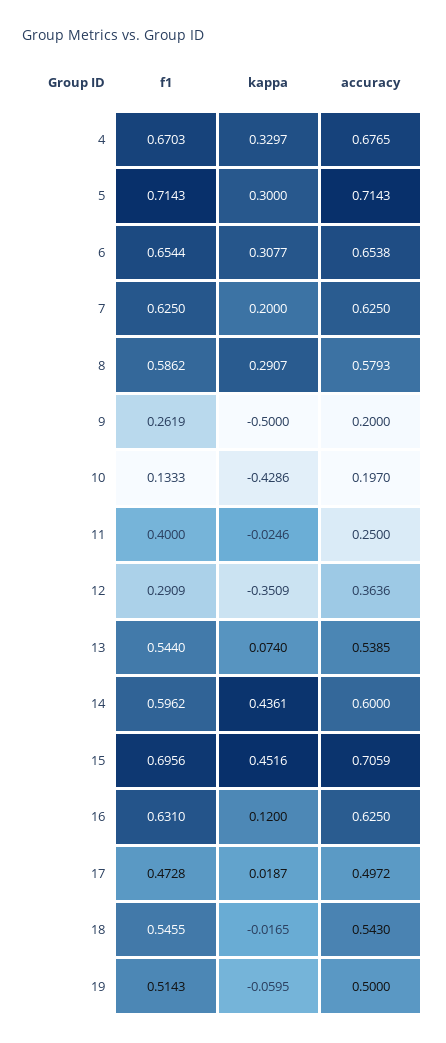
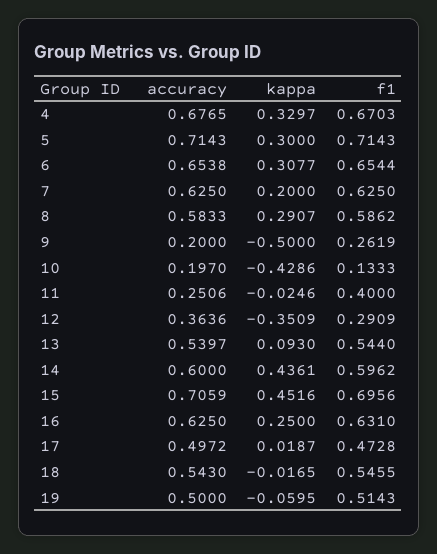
  {
    "f1": {
      "4": 0.6703,
      "5": 0.7143,
      "6": 0.6544,
      "7": 0.625,
      "8": 0.5862,
      "9": 0.2619,
      "10": 0.1333,
      "11": 0.4,
      "12": 0.2909,
      "13": 0.544,
      "14": 0.5962,
      "15": 0.6956,
      "16": 0.631,
      "17": 0.4728,
      "18": 0.5455,
      "19": 0.5143
    },
    "kappa": {
      "4": 0.3297,
      "5": 0.3,
      "6": 0.3077,
      "7": 0.2,
      "8": 0.2907,
      "9": -0.5,
      "10": -0.4286,
      "11": -0.0246,
      "12": -0.3509,
-     "13": 0.074,
+     "13": 0.093,
      "14": 0.4361,
      "15": 0.4516,
-     "16": 0.12,
+     "16": 0.25,
      "17": 0.0187,
      "18": -0.0165,
      "19": -0.0595
    },
    "accuracy": {
      "4": 0.6765,
      "5": 0.7143,
      "6": 0.6538,
      "7": 0.625,
-     "8": 0.5793,
+     "8": 0.5833,
      "9": 0.2,
      "10": 0.197,
-     "11": 0.25,
+     "11": 0.2506,
      "12": 0.3636,
-     "13": 0.5385,
+     "13": 0.5397,
      "14": 0.6,
      "15": 0.7059,
      "16": 0.625,
      "17": 0.4972,
      "18": 0.543,
      "19": 0.5
    }
  }

